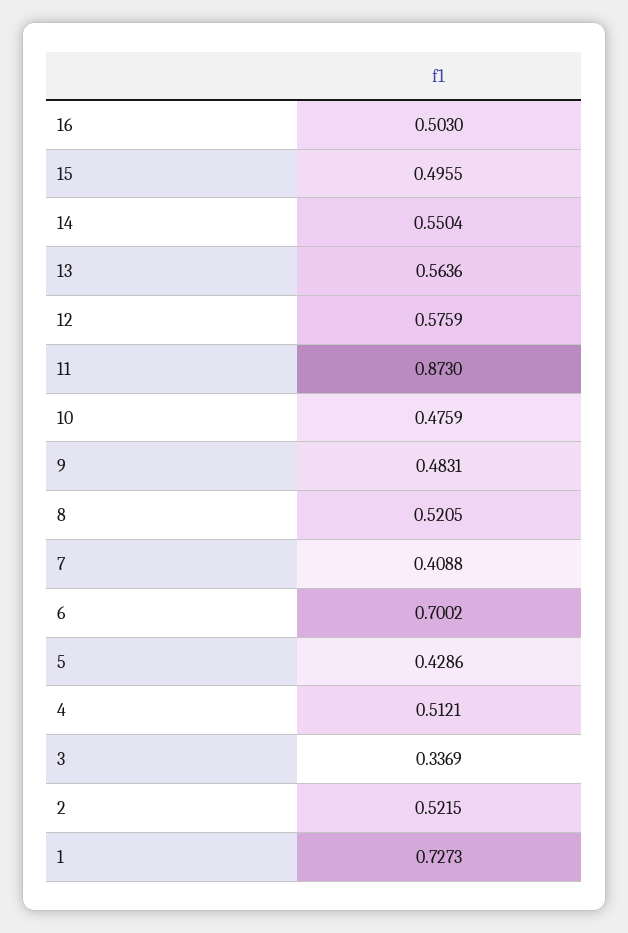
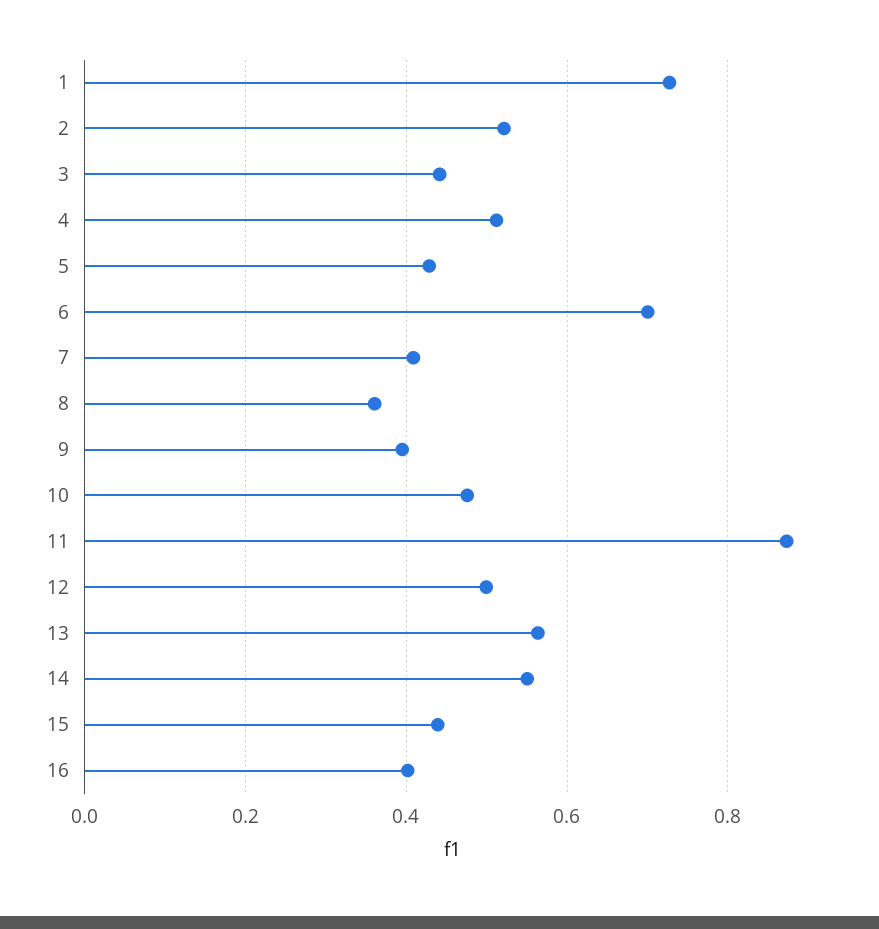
  {
-   "16": 0.503,
+   "16": 0.4,
-   "15": 0.4955,
+   "15": 0.44,
    "14": 0.5504,
    "13": 0.5636,
-   "12": 0.5759,
+   "12": 0.5,
    "11": 0.873,
    "10": 0.4759,
-   "9": 0.4831,
+   "9": 0.4,
-   "8": 0.5205,
+   "8": 0.36,
    "7": 0.4088,
    "6": 0.7002,
    "5": 0.4286,
    "4": 0.5121,
-   "3": 0.3369,
+   "3": 0.44,
    "2": 0.5215,
    "1": 0.7273
  }

